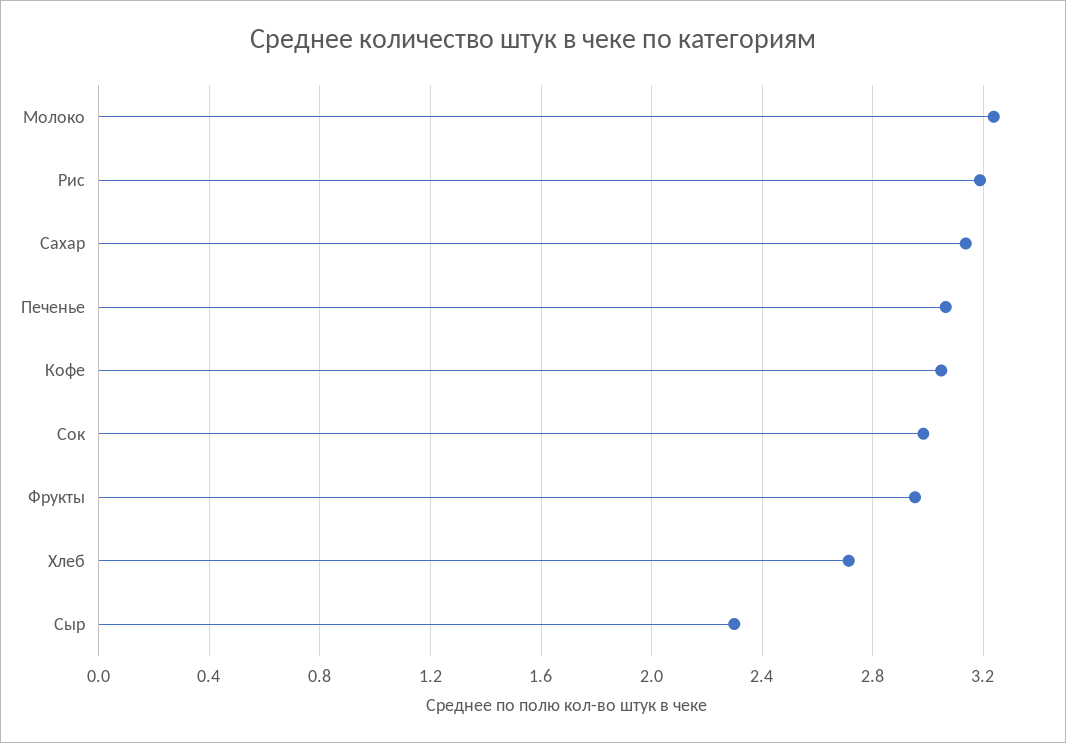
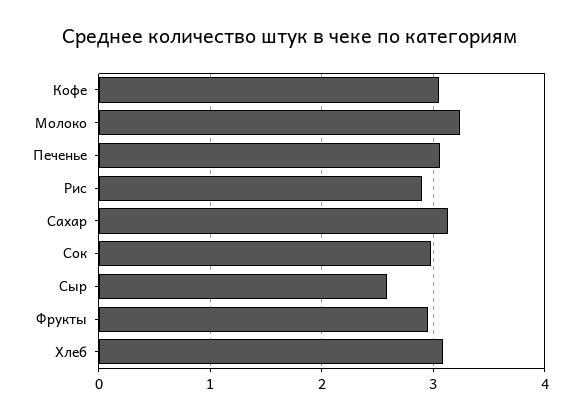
  {
    "Молоко": 3.25,
-   "Рис": 3.2,
+   "Рис": 2.9,
    "Сахар": 3.15,
    "Печенье": 3.05,
    "Кофе": 3.05,
    "Сок": 3,
    "Фрукты": 2.95,
-   "Хлеб": 2.7,
+   "Хлеб": 3.1,
-   "Сыр": 2.3
+   "Сыр": 2.6
  }

